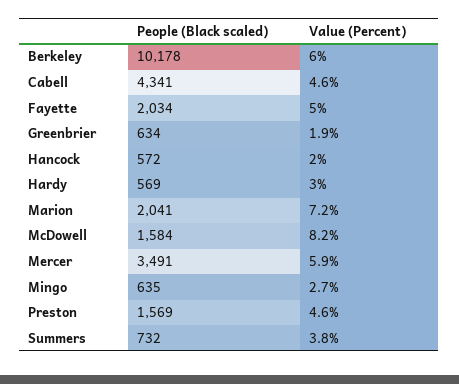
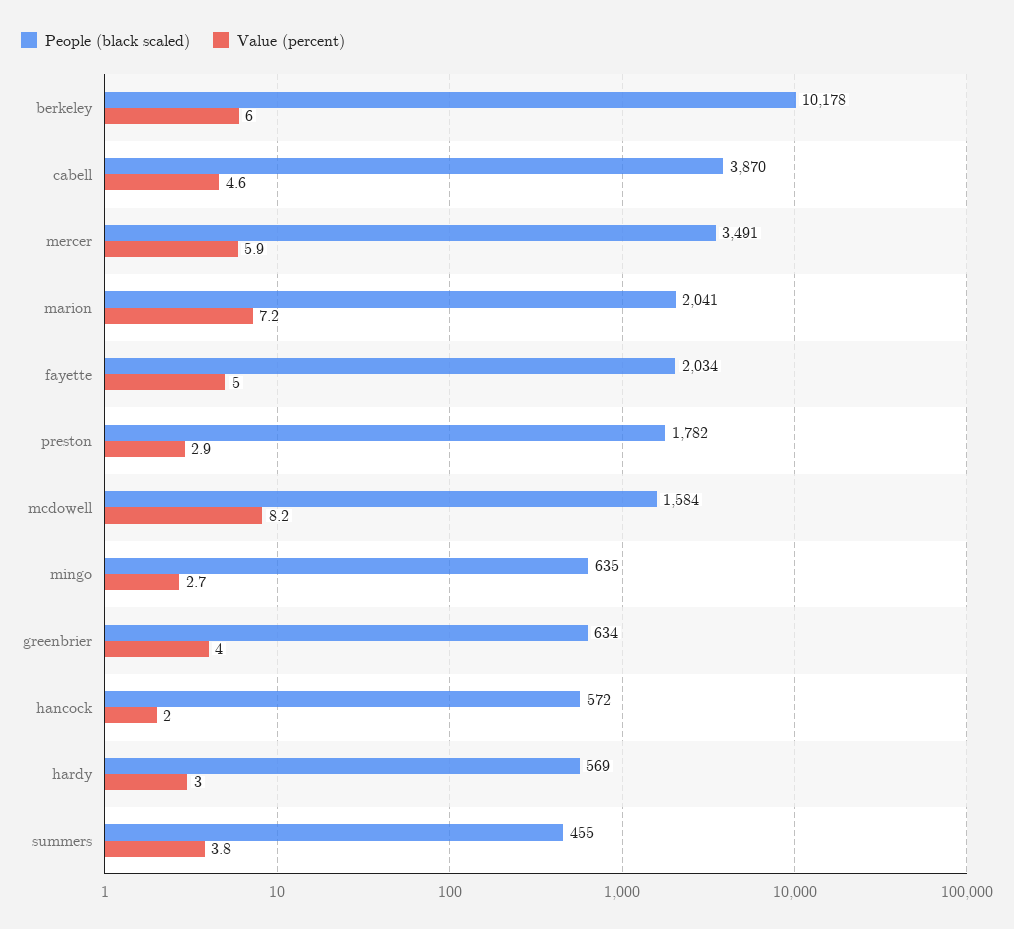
  {
    "People (Black scaled)": {
      "Berkeley": 10178,
-     "Cabell": 4341,
+     "Cabell": 3870,
      "Fayette": 2034,
      "Greenbrier": 634,
      "Hancock": 572,
      "Hardy": 569,
      "Marion": 2041,
      "McDowell": 1584,
      "Mercer": 3491,
      "Mingo": 635,
-     "Preston": 1569,
+     "Preston": 1782,
-     "Summers": 732
+     "Summers": 455
    },
    "Value (Percent)": {
      "Berkeley": 6,
      "Cabell": 4.6,
      "Fayette": 5,
-     "Greenbrier": 1.9,
+     "Greenbrier": 4,
      "Hancock": 2,
      "Hardy": 3,
      "Marion": 7.2,
      "McDowell": 8.2,
      "Mercer": 5.9,
      "Mingo": 2.7,
-     "Preston": 4.6,
+     "Preston": 2.9,
      "Summers": 3.8
    }
  }

